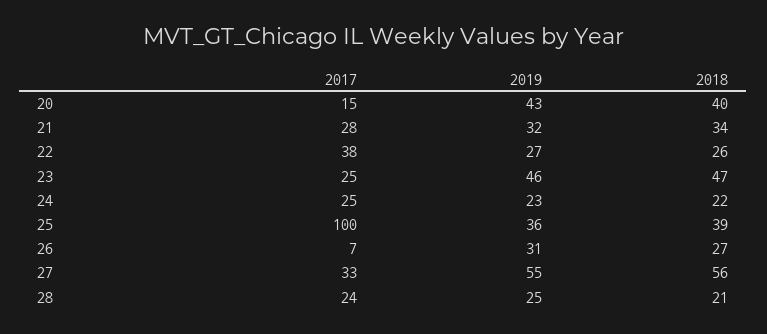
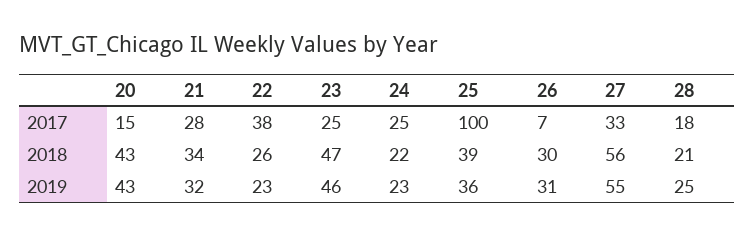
  {
    "2017": {
      "20": 15,
      "21": 28,
      "22": 38,
      "23": 25,
      "24": 25,
      "25": 100,
      "26": 7,
      "27": 33,
-     "28": 24
+     "28": 18
    },
    "2019": {
      "20": 43,
      "21": 32,
-     "22": 27,
+     "22": 23,
      "23": 46,
      "24": 23,
      "25": 36,
      "26": 31,
      "27": 55,
      "28": 25
    },
    "2018": {
-     "20": 40,
+     "20": 43,
      "21": 34,
      "22": 26,
      "23": 47,
      "24": 22,
      "25": 39,
-     "26": 27,
+     "26": 30,
      "27": 56,
      "28": 21
    }
  }

